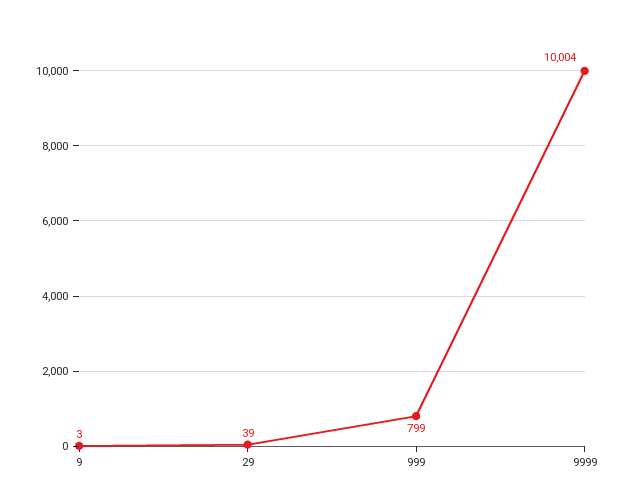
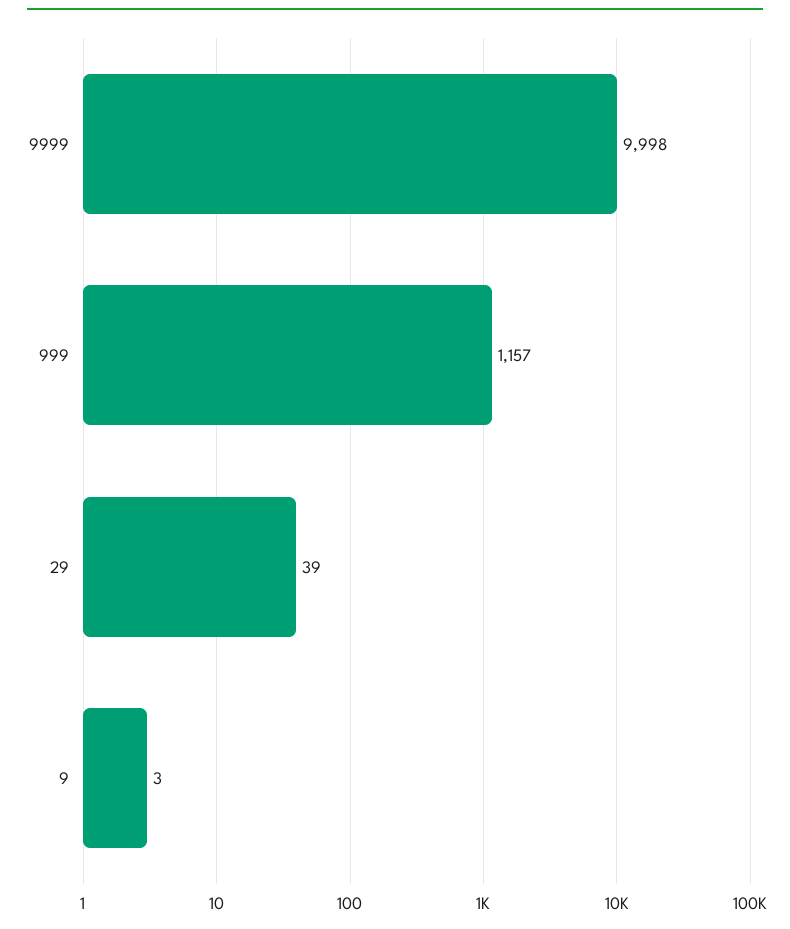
  {
    "9": 3,
    "29": 39,
-   "999": 799,
+   "999": 1157,
-   "9999": 10004
+   "9999": 9998
  }

